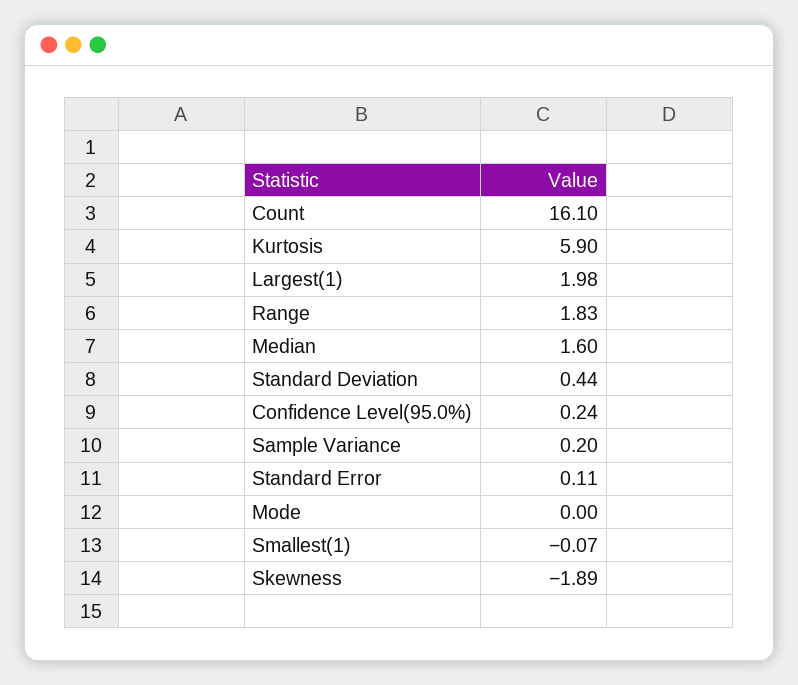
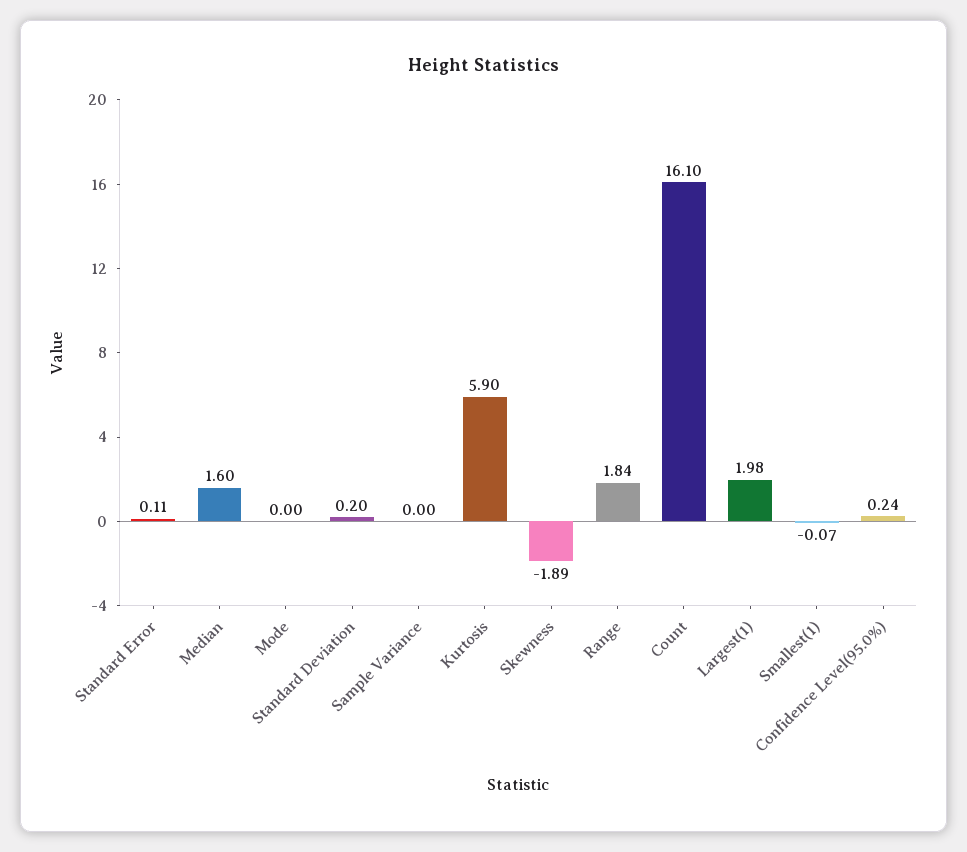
  {
    "Count": 16.1,
    "Kurtosis": 5.9,
    "Largest(1)": 1.98,
-   "Range": 1.83,
+   "Range": 1.84,
    "Median": 1.6,
-   "Standard Deviation": 0.44,
+   "Standard Deviation": 0.2,
    "Confidence Level(95.0%)": 0.24,
-   "Sample Variance": 0.2,
+   "Sample Variance": 0,
    "Standard Error": 0.11,
    "Mode": 0,
    "Smallest(1)": -0.07,
    "Skewness": -1.89
  }

